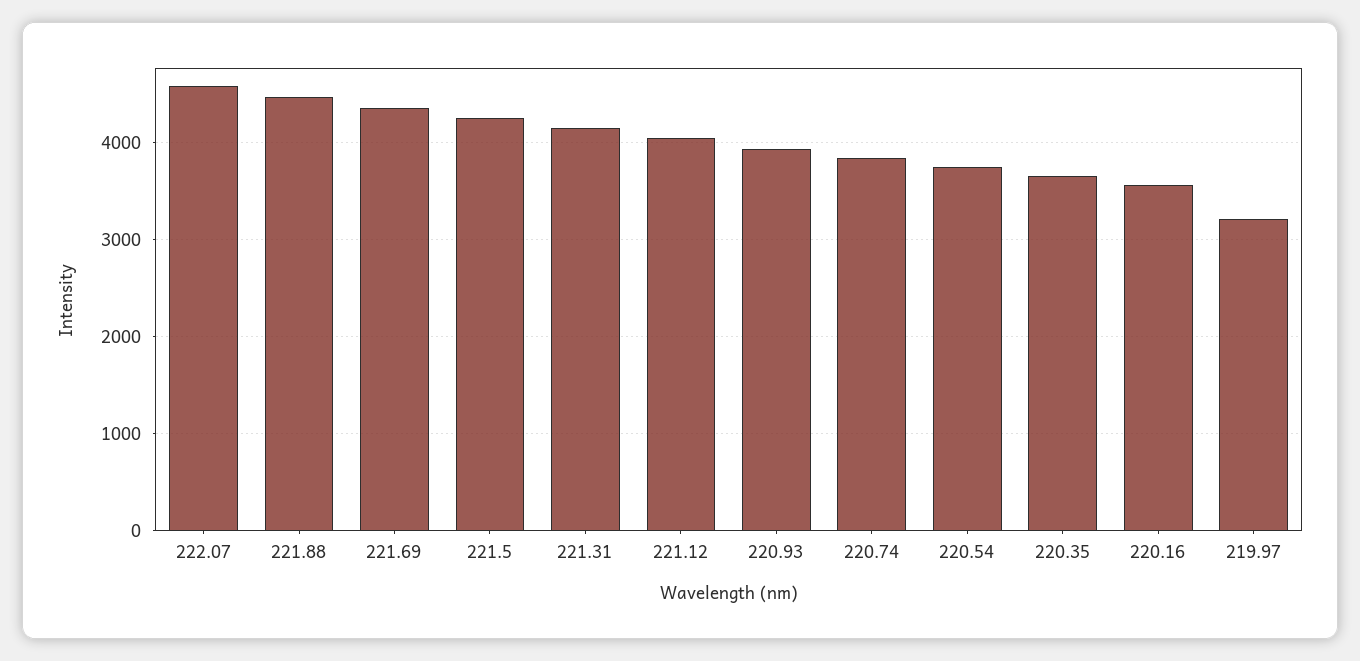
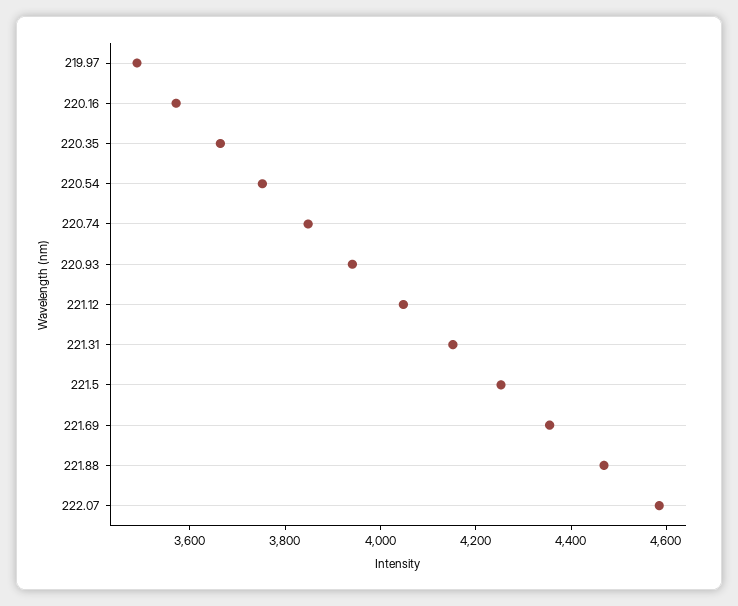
  {
    "222.07": 4600,
    "221.88": 4450,
    "221.69": 4350,
    "221.5": 4250,
    "221.31": 4150,
    "221.12": 4050,
    "220.93": 3950,
    "220.74": 3850,
    "220.54": 3750,
    "220.35": 3650,
    "220.16": 3550,
-   "219.97": 3200
+   "219.97": 3500
  }

